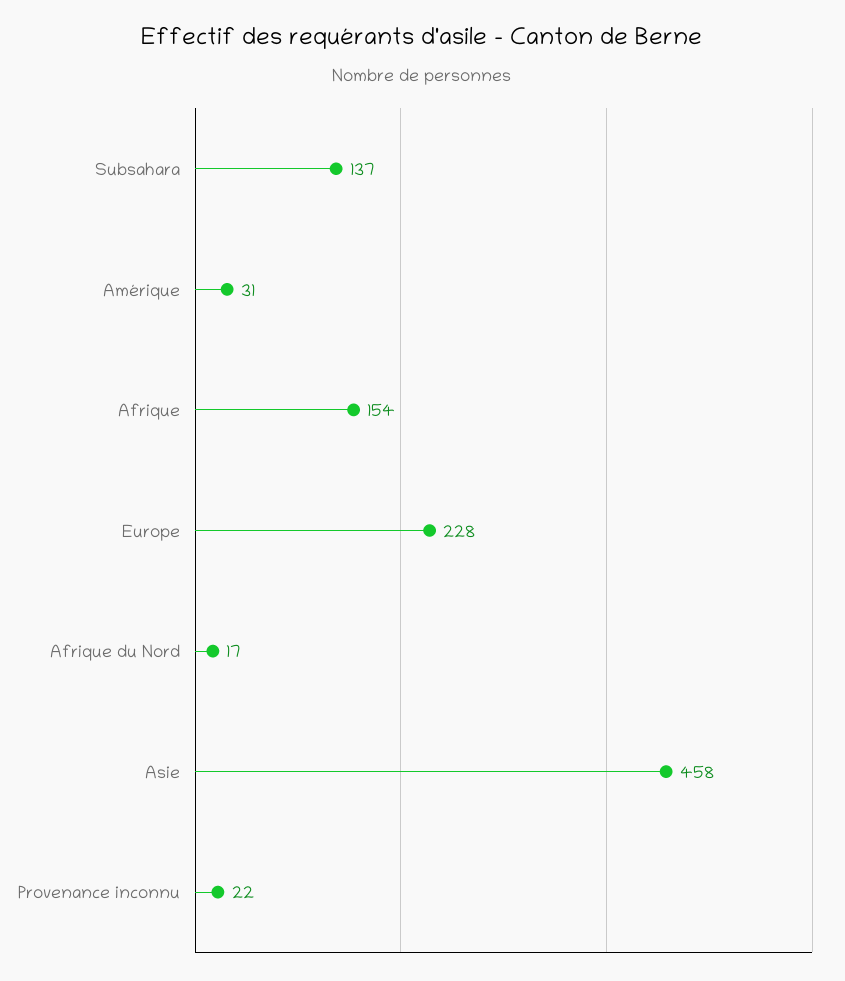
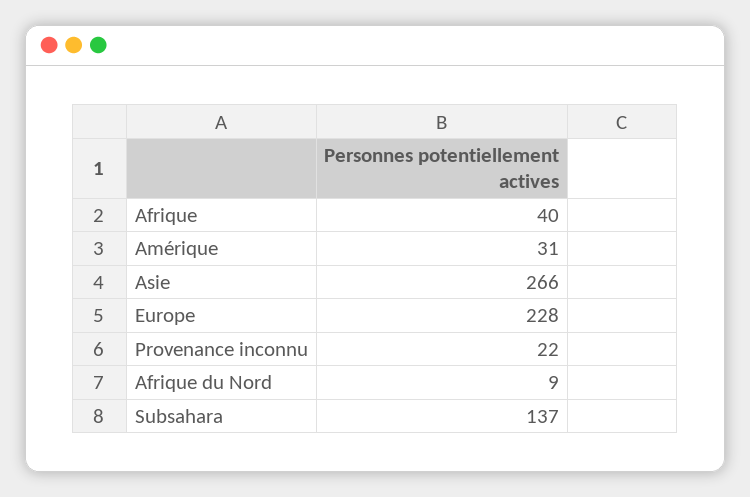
  {
    "Subsahara": 137,
    "Amérique": 31,
-   "Afrique": 154,
+   "Afrique": 40,
    "Europe": 228,
-   "Afrique du Nord": 17,
+   "Afrique du Nord": 9,
-   "Asie": 458,
+   "Asie": 266,
    "Provenance inconnu": 22
  }

